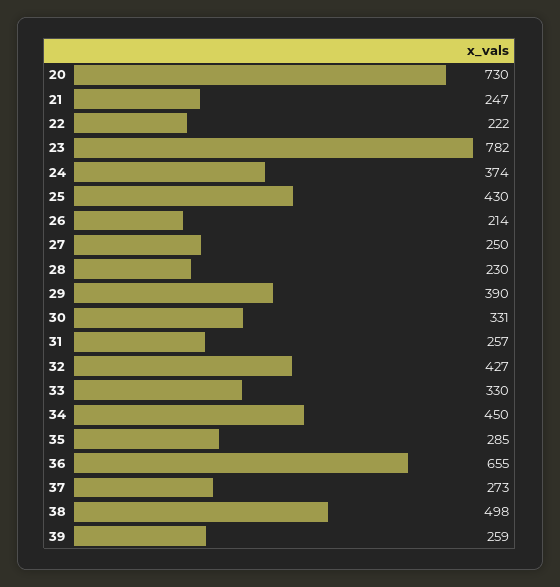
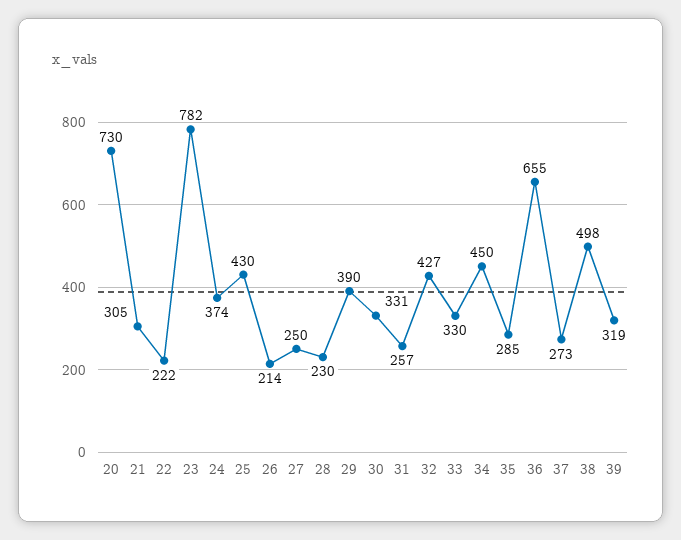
  {
    "20": 730,
-   "21": 247,
+   "21": 305,
    "22": 222,
    "23": 782,
    "24": 374,
    "25": 430,
    "26": 214,
    "27": 250,
    "28": 230,
    "29": 390,
    "30": 331,
    "31": 257,
    "32": 427,
    "33": 330,
    "34": 450,
    "35": 285,
    "36": 655,
    "37": 273,
    "38": 498,
-   "39": 259
+   "39": 319
  }

